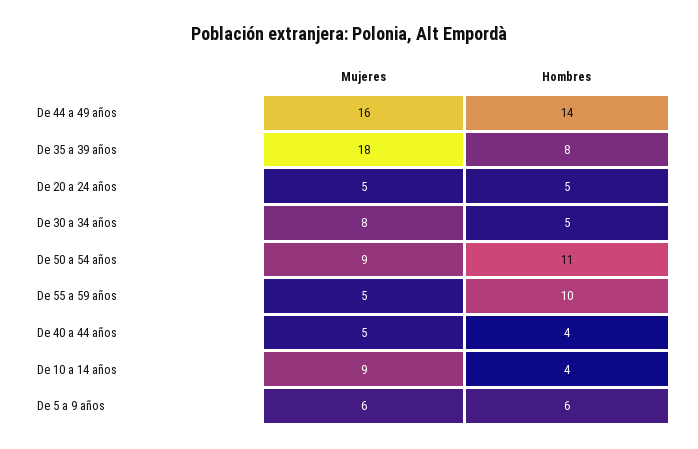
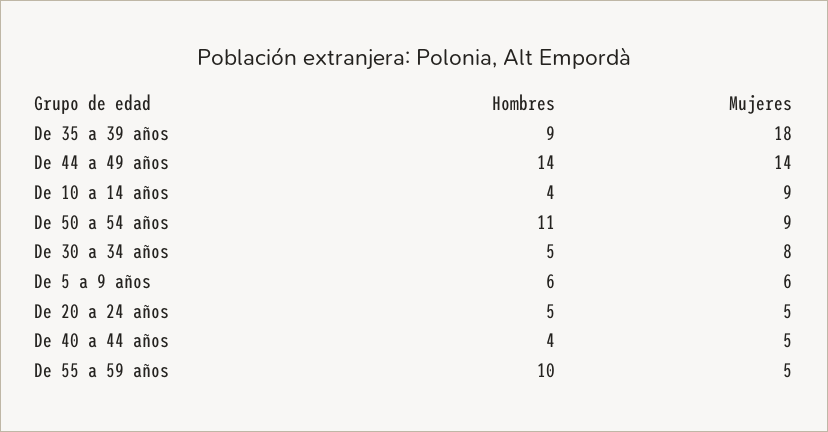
  {
    "Mujeres": {
-     "De 44 a 49 años": 16,
+     "De 44 a 49 años": 14,
      "De 35 a 39 años": 18,
      "De 20 a 24 años": 5,
      "De 30 a 34 años": 8,
      "De 50 a 54 años": 9,
      "De 55 a 59 años": 5,
      "De 40 a 44 años": 5,
      "De 10 a 14 años": 9,
      "De 5 a 9 años": 6
    },
    "Hombres": {
      "De 44 a 49 años": 14,
-     "De 35 a 39 años": 8,
+     "De 35 a 39 años": 9,
      "De 20 a 24 años": 5,
      "De 30 a 34 años": 5,
      "De 50 a 54 años": 11,
      "De 55 a 59 años": 10,
      "De 40 a 44 años": 4,
      "De 10 a 14 años": 4,
      "De 5 a 9 años": 6
    }
  }

